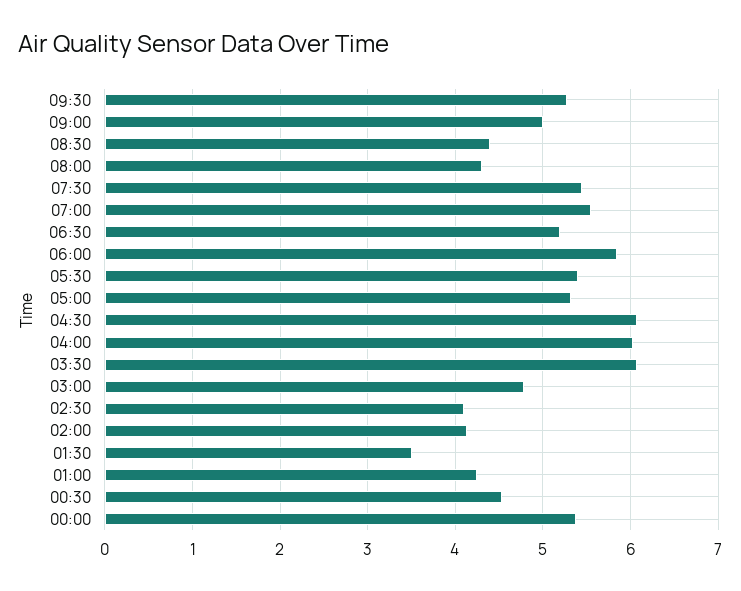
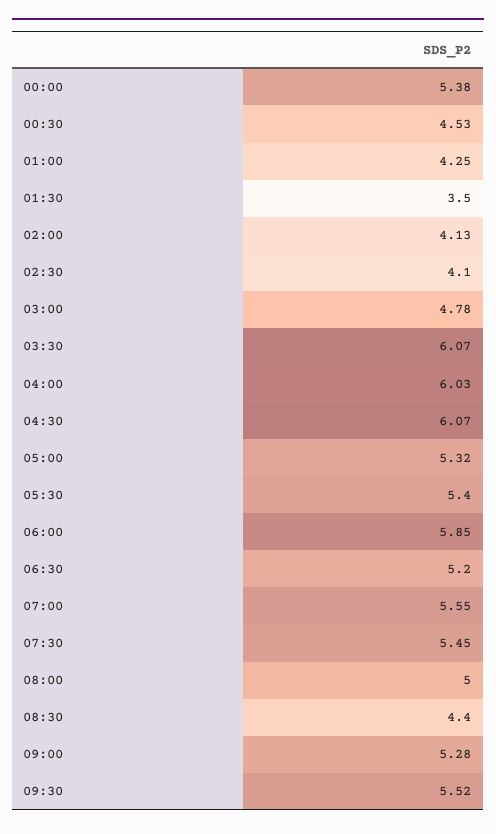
  {
-   "09:30": 5.3,
+   "09:30": 5.52,
-   "09:00": 5,
+   "09:00": 5.28,
    "08:30": 4.4,
-   "08:00": 4.3,
+   "08:00": 5,
    "07:30": 5.45,
    "07:00": 5.55,
    "06:30": 5.2,
    "06:00": 5.85,
    "05:30": 5.4,
    "05:00": 5.32,
    "04:30": 6.07,
    "04:00": 6.03,
    "03:30": 6.07,
    "03:00": 4.78,
    "02:30": 4.1,
    "02:00": 4.13,
    "01:30": 3.5,
    "01:00": 4.25,
    "00:30": 4.53,
    "00:00": 5.38
  }

